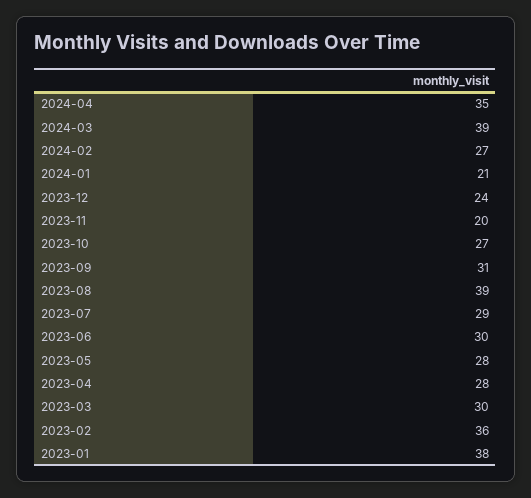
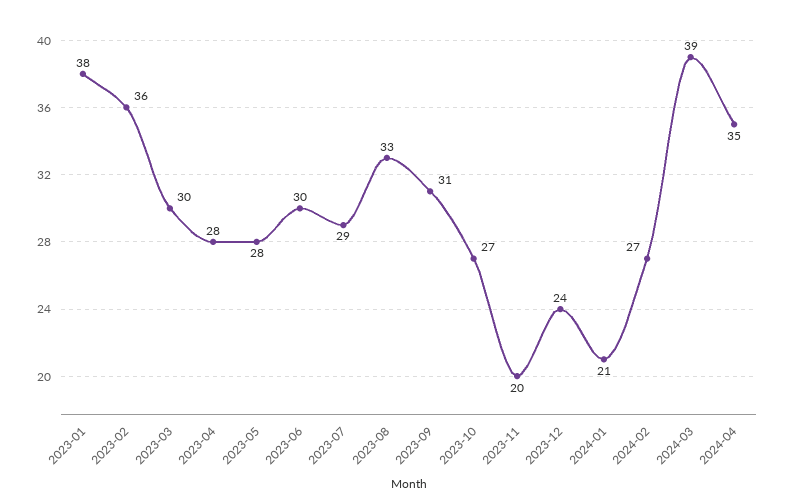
  {
    "2024-04": 35,
    "2024-03": 39,
    "2024-02": 27,
    "2024-01": 21,
    "2023-12": 24,
    "2023-11": 20,
    "2023-10": 27,
    "2023-09": 31,
-   "2023-08": 39,
+   "2023-08": 33,
    "2023-07": 29,
    "2023-06": 30,
    "2023-05": 28,
    "2023-04": 28,
    "2023-03": 30,
    "2023-02": 36,
    "2023-01": 38
  }

